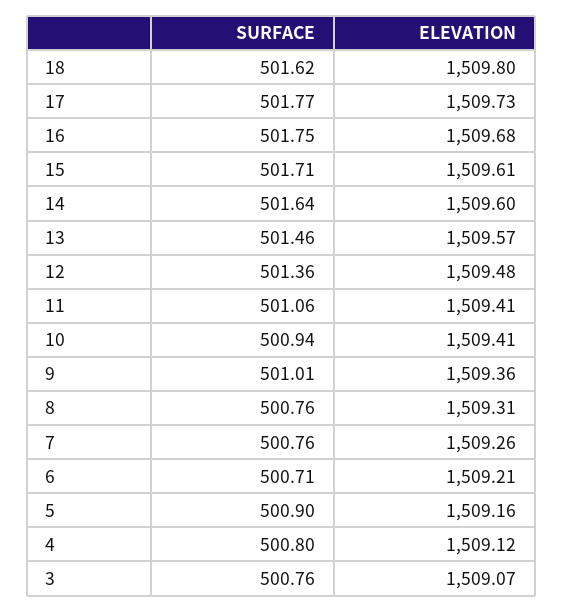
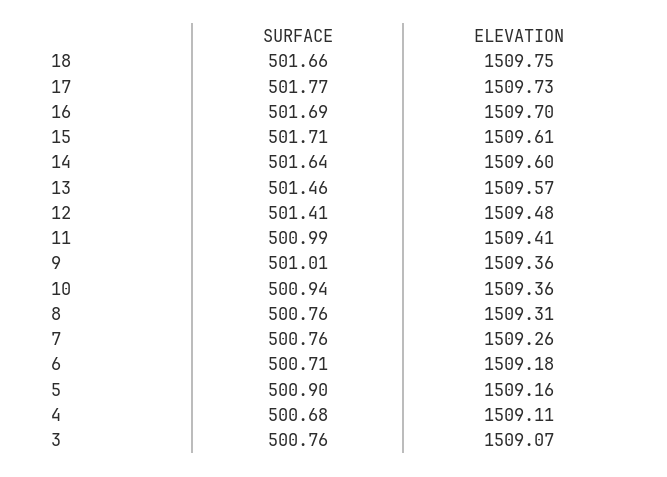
  {
    "SURFACE": {
-     "18": 501.62,
+     "18": 501.66,
      "17": 501.77,
-     "16": 501.75,
+     "16": 501.69,
      "15": 501.71,
      "14": 501.64,
      "13": 501.46,
-     "12": 501.36,
+     "12": 501.41,
-     "11": 501.06,
+     "11": 500.99,
      "10": 500.94,
      "9": 501.01,
      "8": 500.76,
      "7": 500.76,
      "6": 500.71,
      "5": 500.9,
-     "4": 500.8,
+     "4": 500.68,
      "3": 500.76
    },
    "ELEVATION": {
-     "18": 1509.8,
+     "18": 1509.75,
      "17": 1509.73,
-     "16": 1509.68,
+     "16": 1509.7,
      "15": 1509.61,
      "14": 1509.6,
      "13": 1509.57,
      "12": 1509.48,
      "11": 1509.41,
-     "10": 1509.41,
+     "10": 1509.36,
      "9": 1509.36,
      "8": 1509.31,
      "7": 1509.26,
-     "6": 1509.21,
+     "6": 1509.18,
      "5": 1509.16,
-     "4": 1509.12,
+     "4": 1509.11,
      "3": 1509.07
    }
  }

